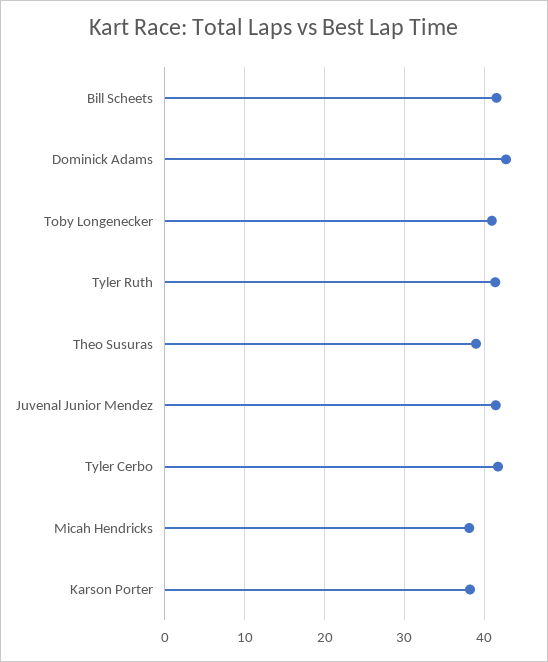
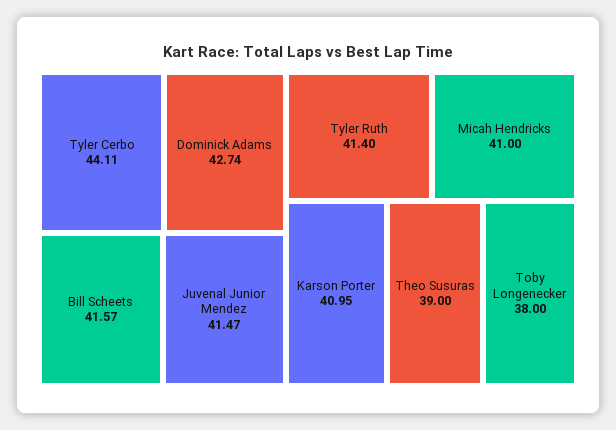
  {
    "Bill Scheets": 41.57,
    "Dominick Adams": 42.74,
-   "Toby Longenecker": 41,
+   "Toby Longenecker": 38,
    "Tyler Ruth": 41.4,
    "Theo Susuras": 39,
    "Juvenal Junior Mendez": 41.47,
-   "Tyler Cerbo": 42,
+   "Tyler Cerbo": 44.11,
-   "Micah Hendricks": 38,
+   "Micah Hendricks": 41,
-   "Karson Porter": 38
+   "Karson Porter": 40.95
  }

